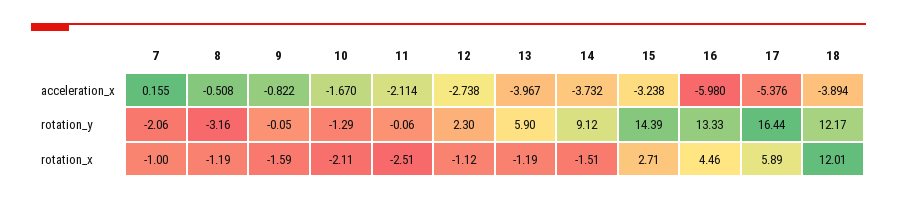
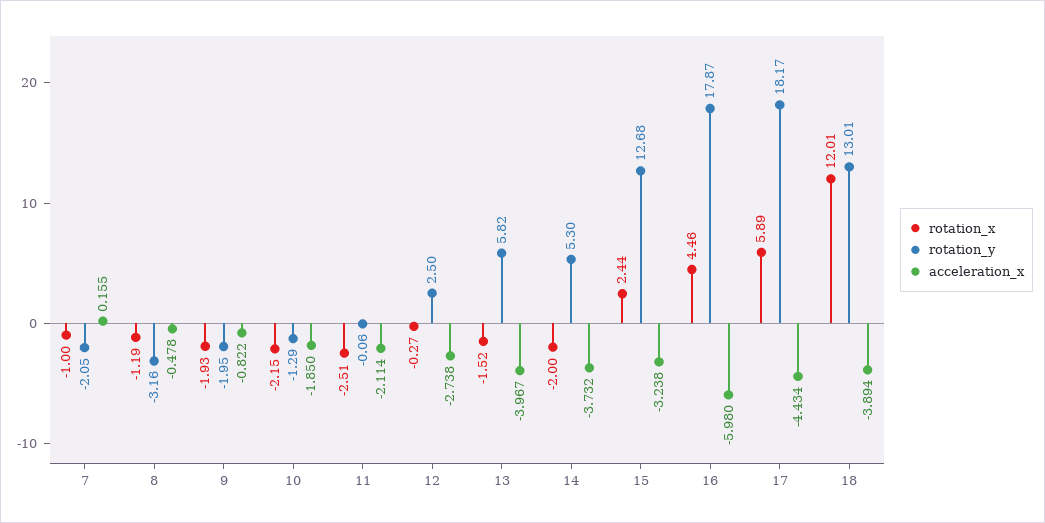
  {
    "acceleration_x": {
      "7": 0.155,
-     "8": -0.508,
+     "8": -0.478,
      "9": -0.822,
-     "10": -1.67,
+     "10": -1.85,
      "11": -2.114,
      "12": -2.738,
      "13": -3.967,
      "14": -3.732,
      "15": -3.238,
      "16": -5.98,
-     "17": -5.376,
+     "17": -4.434,
      "18": -3.894
    },
    "rotation_y": {
-     "7": -2.06,
+     "7": -2.05,
      "8": -3.16,
-     "9": -0.05,
+     "9": -1.95,
      "10": -1.29,
      "11": -0.06,
-     "12": 2.3,
+     "12": 2.5,
-     "13": 5.9,
+     "13": 5.82,
-     "14": 9.12,
+     "14": 5.3,
-     "15": 14.39,
+     "15": 12.68,
-     "16": 13.33,
+     "16": 17.87,
-     "17": 16.44,
+     "17": 18.17,
-     "18": 12.17
+     "18": 13.01
    },
    "rotation_x": {
      "7": -1,
      "8": -1.19,
-     "9": -1.59,
+     "9": -1.93,
-     "10": -2.11,
+     "10": -2.15,
      "11": -2.51,
-     "12": -1.12,
+     "12": -0.27,
-     "13": -1.19,
+     "13": -1.52,
-     "14": -1.51,
+     "14": -2,
-     "15": 2.71,
+     "15": 2.44,
      "16": 4.46,
      "17": 5.89,
      "18": 12.01
    }
  }

